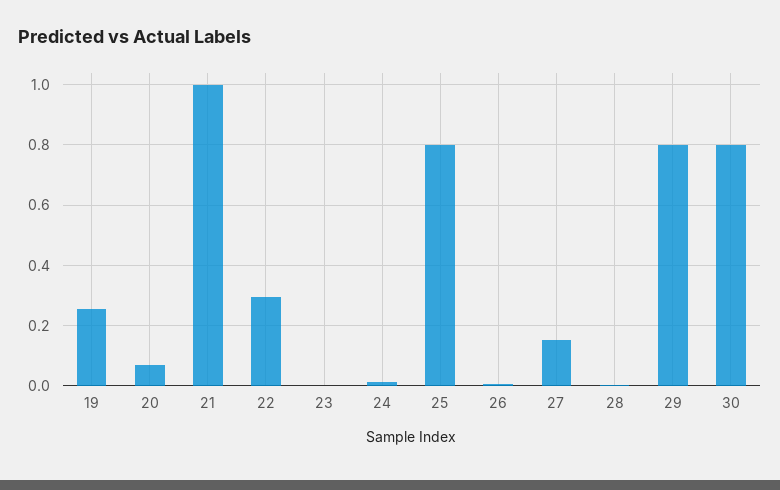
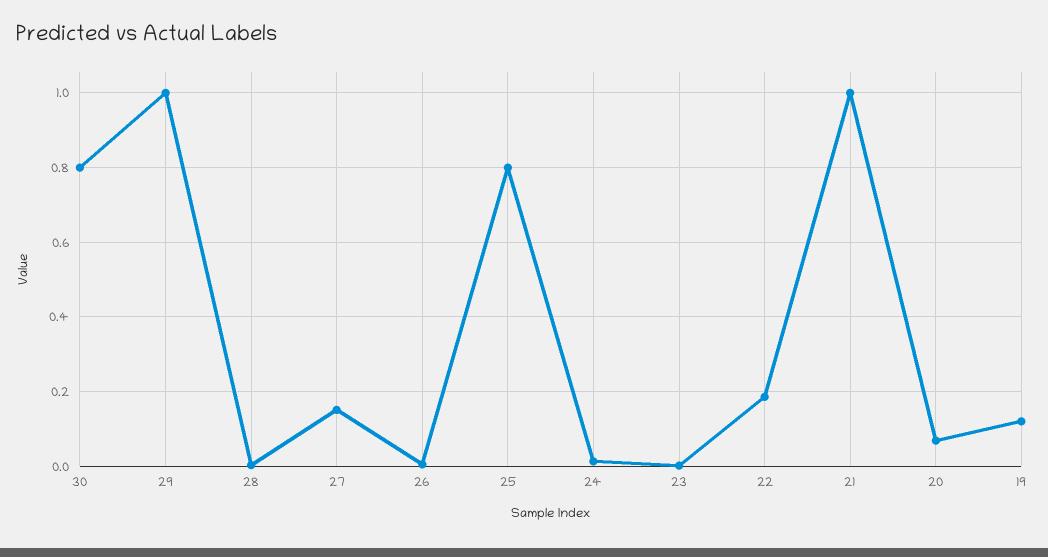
  {
-   "19": 0.26,
+   "19": 0.12,
    "20": 0.06,
    "21": 1,
-   "22": 0.3,
+   "22": 0.18,
    "23": 0,
    "24": 0.02,
    "25": 0.8,
    "26": 0,
    "27": 0.16,
    "28": 0,
-   "29": 0.8,
+   "29": 1,
    "30": 0.8
  }

